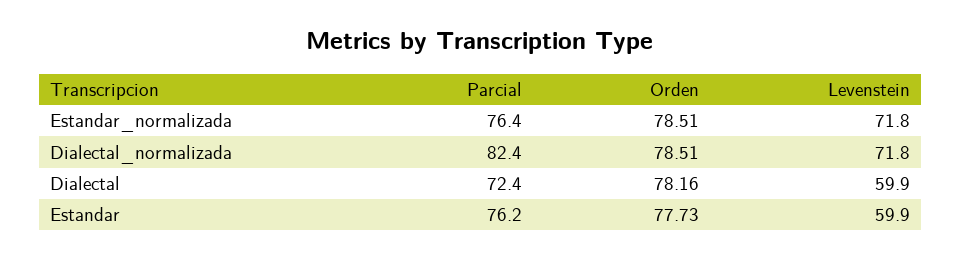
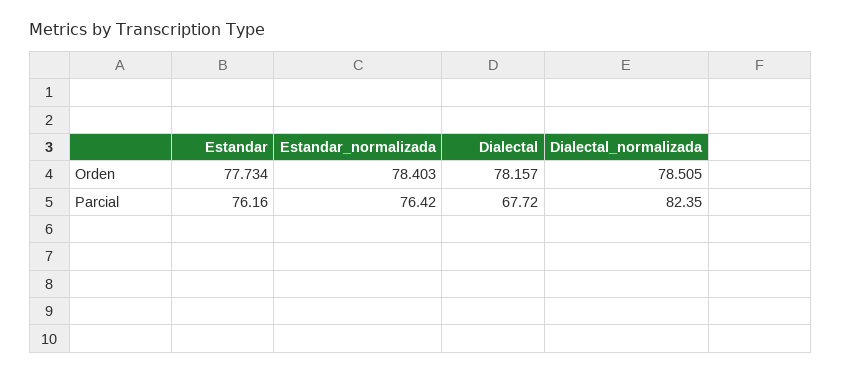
  {
    "Parcial": {
      "Estandar_normalizada": 76.42,
      "Dialectal_normalizada": 82.35,
-     "Dialectal": 72.4,
+     "Dialectal": 67.72,
      "Estandar": 76.16
    },
    "Orden": {
-     "Estandar_normalizada": 78.51,
+     "Estandar_normalizada": 78.403,
      "Dialectal_normalizada": 78.505,
      "Dialectal": 78.157,
      "Estandar": 77.734
-   },
+   }
-   "Levenstein": {
-     "Estandar_normalizada": 71.8,
-     "Dialectal_normalizada": 71.8,
-     "Dialectal": 59.9,
-     "Estandar": 59.9
-   }
  }

